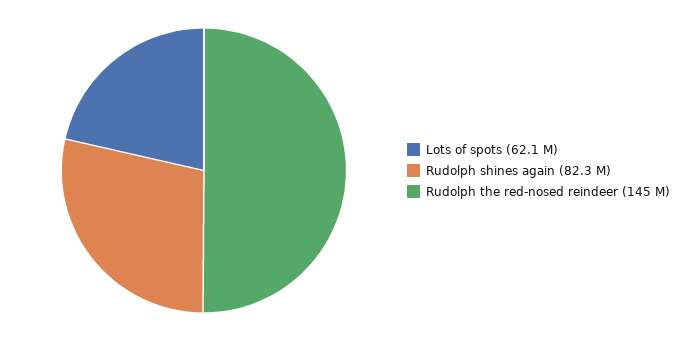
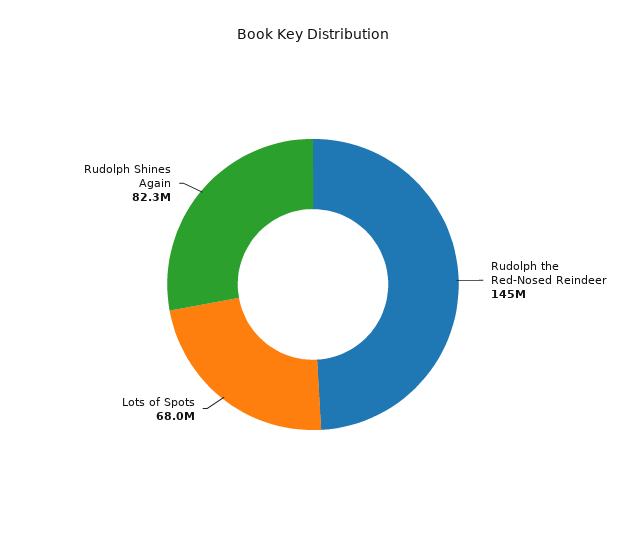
  {
-   "Lots of spots": 62100000,
+   "Lots of spots": 68000000,
    "Rudolph shines again": 82300000,
    "Rudolph the red-nosed reindeer": 145000000
  }

